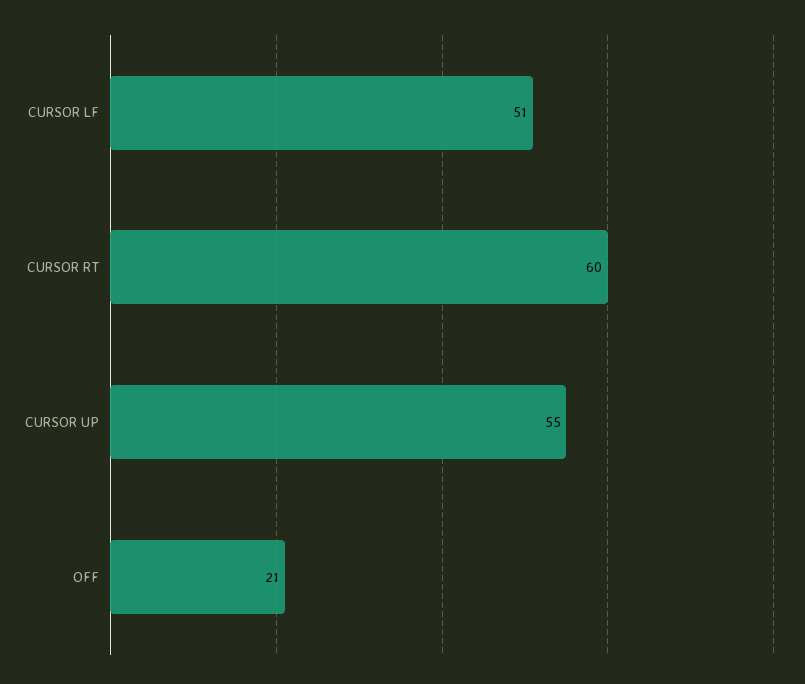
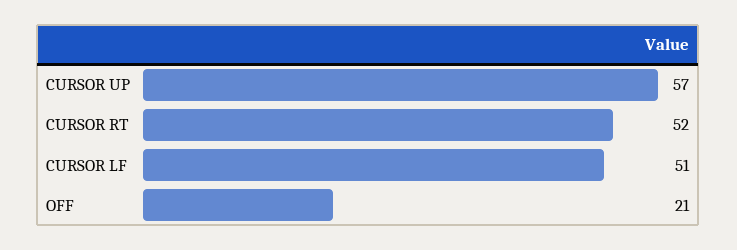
  {
    "CURSOR LF": 51,
-   "CURSOR RT": 60,
+   "CURSOR RT": 52,
-   "CURSOR UP": 55,
+   "CURSOR UP": 57,
    "OFF": 21
  }

